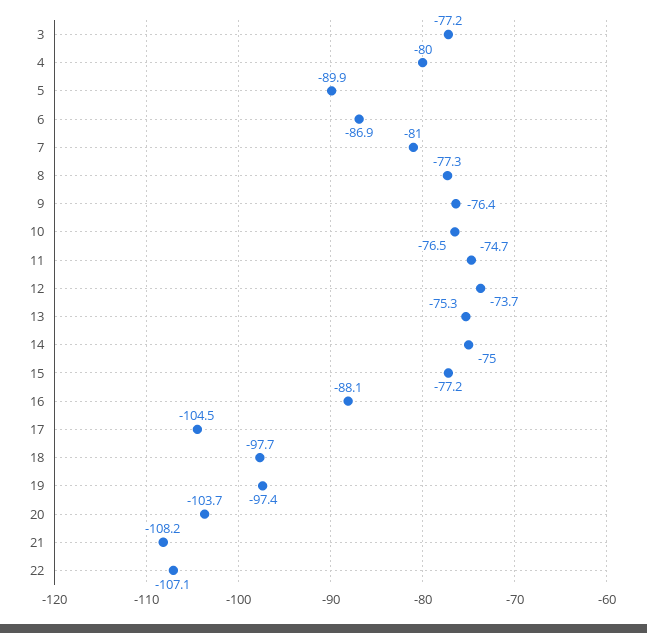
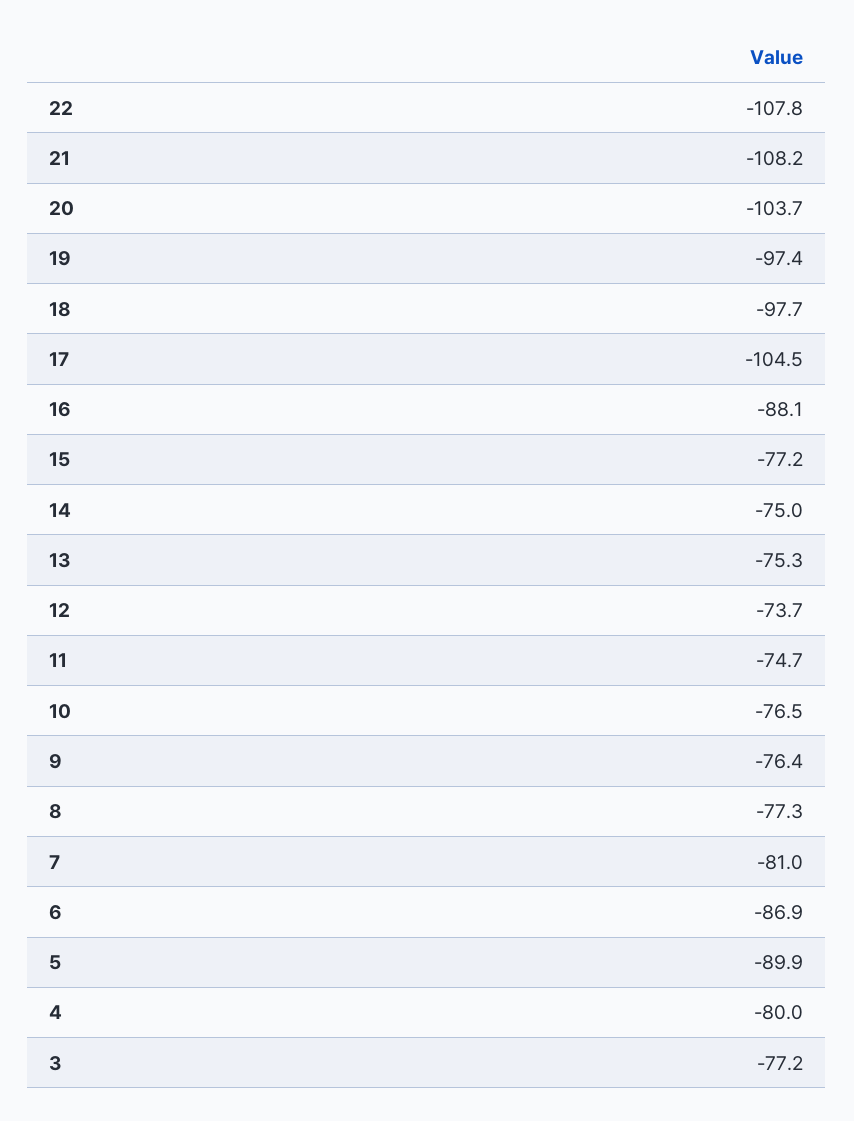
  {
    "3": -77.2,
    "4": -80,
    "5": -89.9,
    "6": -86.9,
    "7": -81,
    "8": -77.3,
    "9": -76.4,
    "10": -76.5,
    "11": -74.7,
    "12": -73.7,
    "13": -75.3,
    "14": -75,
    "15": -77.2,
    "16": -88.1,
    "17": -104.5,
    "18": -97.7,
    "19": -97.4,
    "20": -103.7,
    "21": -108.2,
-   "22": -107.1
+   "22": -107.8
  }

